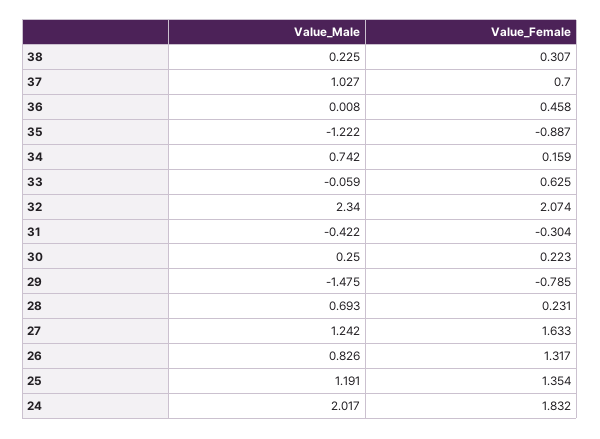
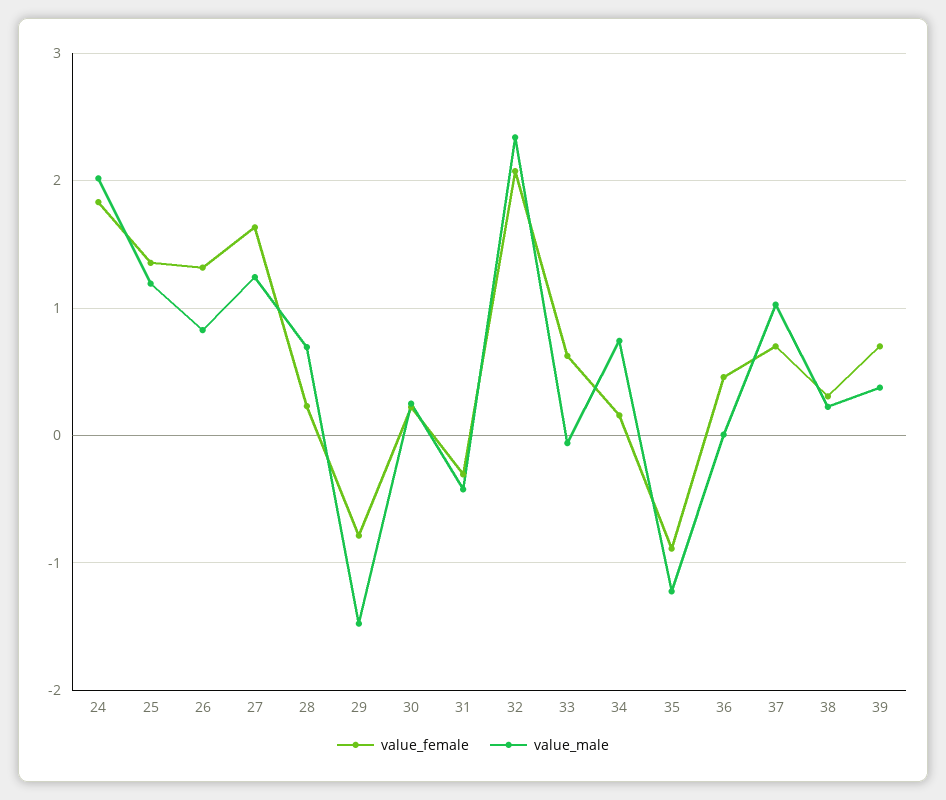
  {
    "Value_Male": {
      "38": 0.225,
      "37": 1.027,
      "36": 0.008,
      "35": -1.222,
      "34": 0.742,
      "33": -0.059,
      "32": 2.34,
      "31": -0.422,
      "30": 0.25,
      "29": -1.475,
      "28": 0.693,
      "27": 1.242,
      "26": 0.826,
      "25": 1.191,
-     "24": 2.017
+     "24": 2.017,
+     "39": 0.4
    },
    "Value_Female": {
      "38": 0.307,
      "37": 0.7,
      "36": 0.458,
      "35": -0.887,
      "34": 0.159,
      "33": 0.625,
      "32": 2.074,
      "31": -0.304,
      "30": 0.223,
      "29": -0.785,
      "28": 0.231,
      "27": 1.633,
      "26": 1.317,
      "25": 1.354,
-     "24": 1.832
+     "24": 1.832,
+     "39": 0.7
    }
  }

